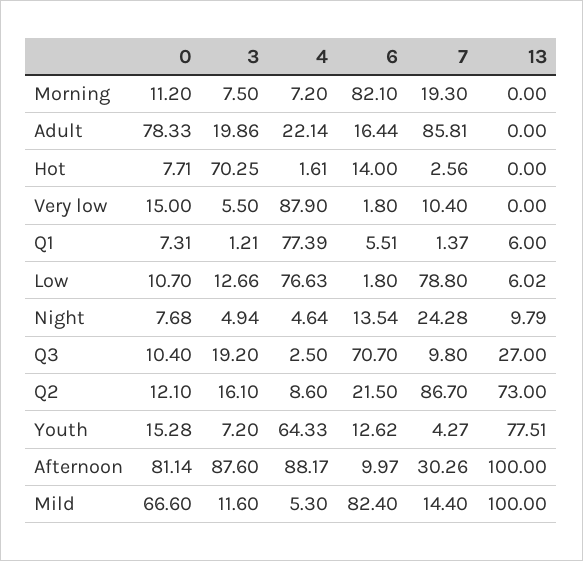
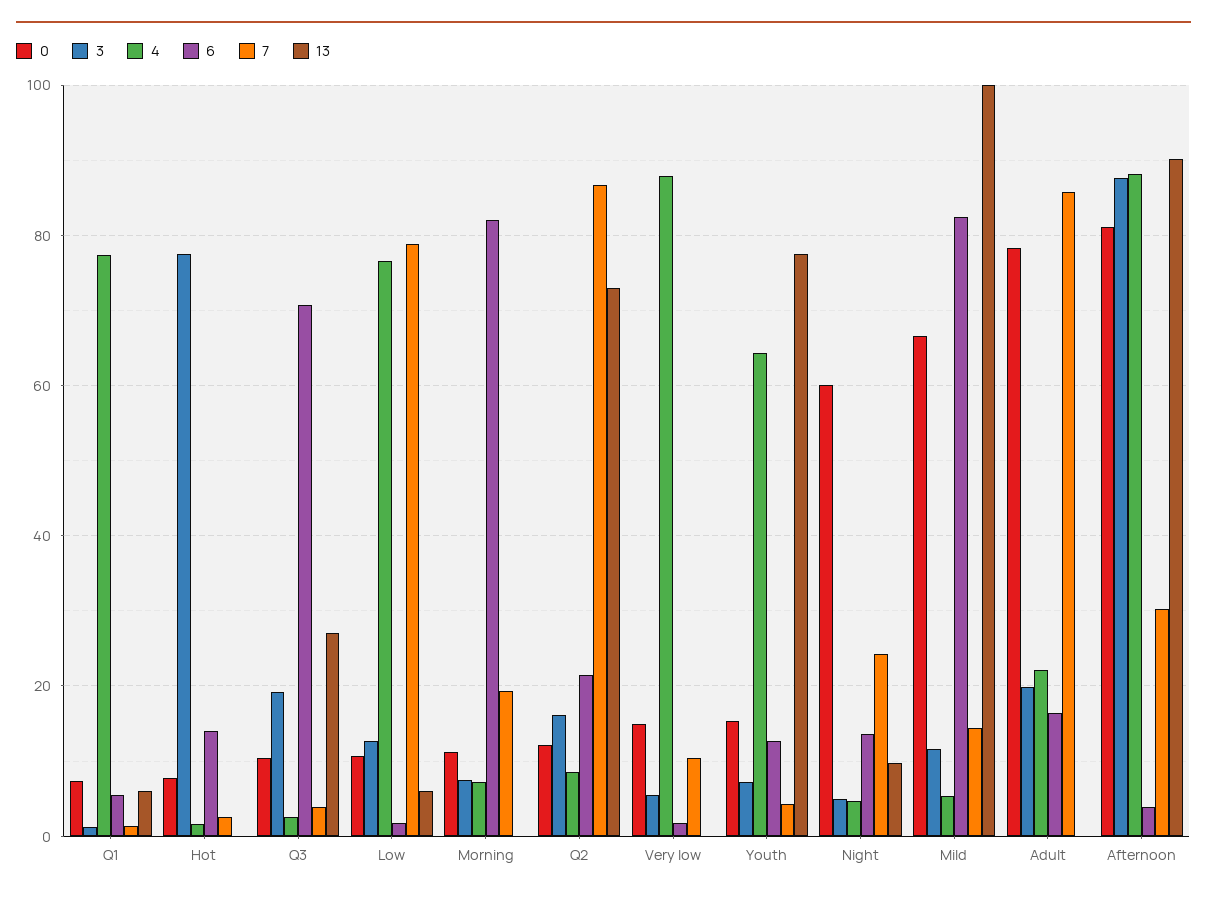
  {
    "0": {
      "Morning": 11.2,
      "Adult": 78.33,
      "Hot": 7.71,
      "Very low": 15,
      "Q1": 7.31,
      "Low": 10.7,
-     "Night": 7.68,
+     "Night": 60,
      "Q3": 10.4,
      "Q2": 12.1,
      "Youth": 15.28,
      "Afternoon": 81.14,
      "Mild": 66.6
    },
    "3": {
      "Morning": 7.5,
      "Adult": 19.86,
-     "Hot": 70.25,
+     "Hot": 78,
      "Very low": 5.5,
      "Q1": 1.21,
      "Low": 12.66,
      "Night": 4.94,
      "Q3": 19.2,
      "Q2": 16.1,
      "Youth": 7.2,
      "Afternoon": 87.6,
      "Mild": 11.6
    },
    "4": {
      "Morning": 7.2,
      "Adult": 22.14,
      "Hot": 1.61,
      "Very low": 87.9,
      "Q1": 77.39,
      "Low": 76.63,
      "Night": 4.64,
      "Q3": 2.5,
      "Q2": 8.6,
      "Youth": 64.33,
      "Afternoon": 88.17,
      "Mild": 5.3
    },
    "6": {
      "Morning": 82.1,
      "Adult": 16.44,
      "Hot": 14,
      "Very low": 1.8,
      "Q1": 5.51,
      "Low": 1.8,
      "Night": 13.54,
      "Q3": 70.7,
      "Q2": 21.5,
      "Youth": 12.62,
-     "Afternoon": 9.97,
+     "Afternoon": 4,
      "Mild": 82.4
    },
    "7": {
      "Morning": 19.3,
      "Adult": 85.81,
      "Hot": 2.56,
      "Very low": 10.4,
      "Q1": 1.37,
      "Low": 78.8,
      "Night": 24.28,
-     "Q3": 9.8,
+     "Q3": 4,
      "Q2": 86.7,
      "Youth": 4.27,
      "Afternoon": 30.26,
      "Mild": 14.4
    },
    "13": {
      "Morning": 0,
      "Adult": 0,
      "Hot": 0,
      "Very low": 0,
      "Q1": 6,
      "Low": 6.02,
      "Night": 9.79,
      "Q3": 27,
      "Q2": 73,
      "Youth": 77.51,
-     "Afternoon": 100,
+     "Afternoon": 90,
      "Mild": 100
    }
  }

